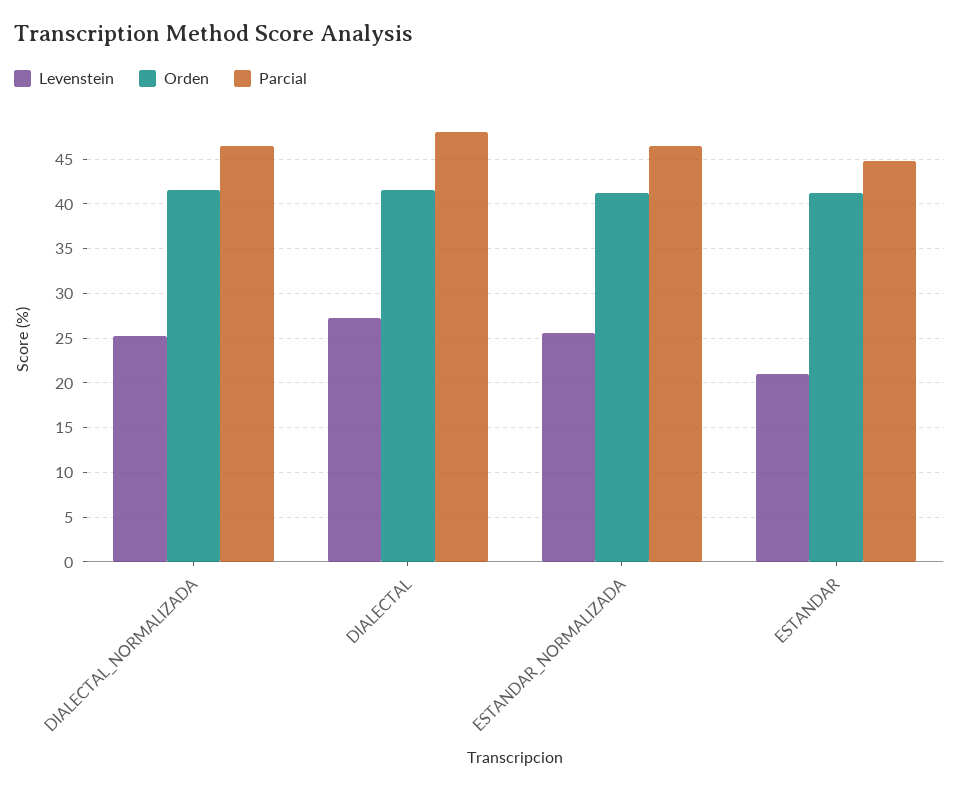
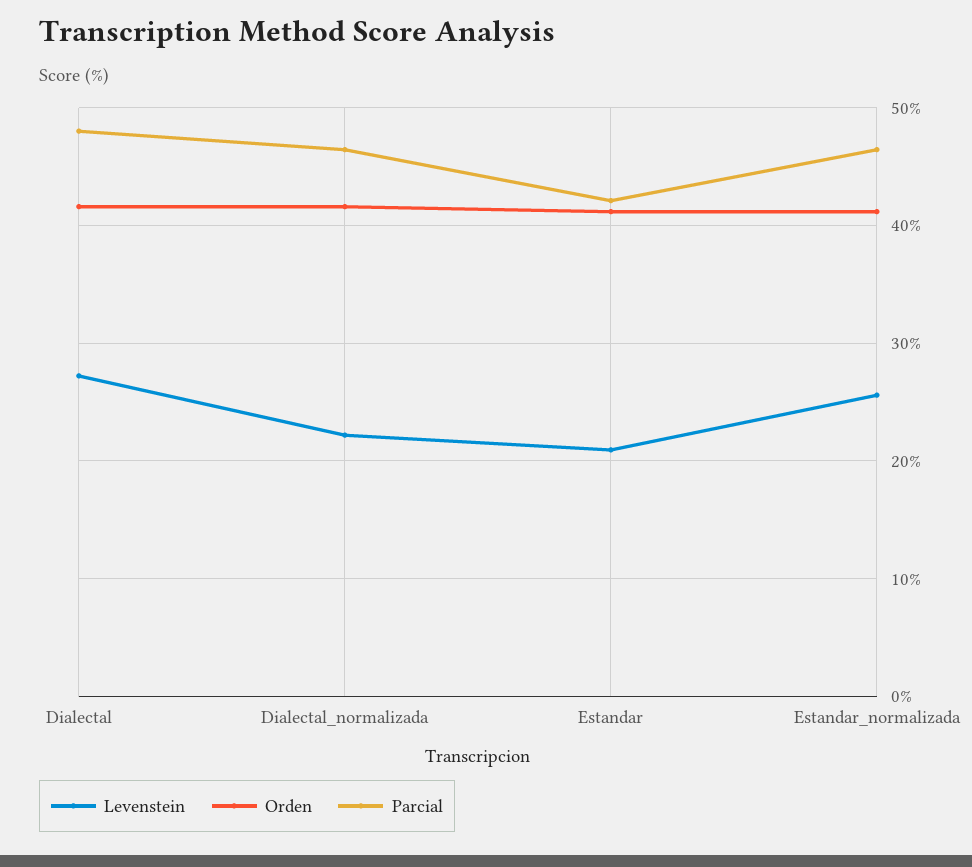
  {
    "Levenstein": {
-     "DIALECTAL_NORMALIZADA": 25,
+     "DIALECTAL_NORMALIZADA": 22,
      "DIALECTAL": 27,
      "ESTANDAR_NORMALIZADA": 26,
      "ESTANDAR": 21
    },
    "Orden": {
      "DIALECTAL_NORMALIZADA": 42,
      "DIALECTAL": 42,
      "ESTANDAR_NORMALIZADA": 41,
      "ESTANDAR": 41
    },
    "Parcial": {
      "DIALECTAL_NORMALIZADA": 46,
      "DIALECTAL": 48,
      "ESTANDAR_NORMALIZADA": 46,
-     "ESTANDAR": 45
+     "ESTANDAR": 42
    }
  }

